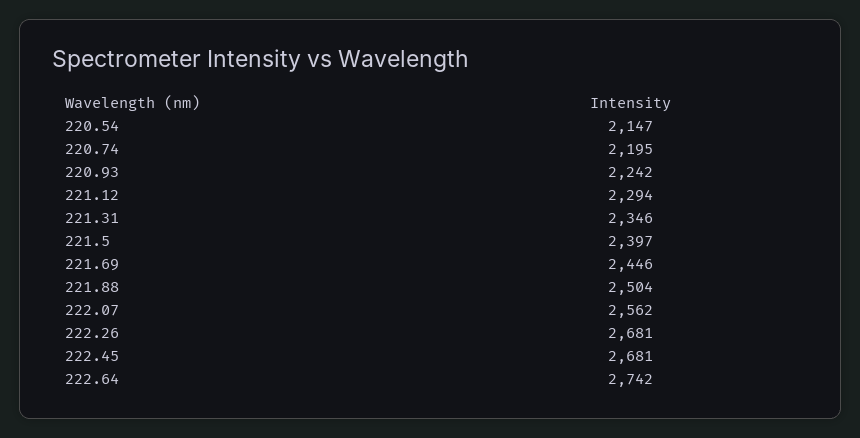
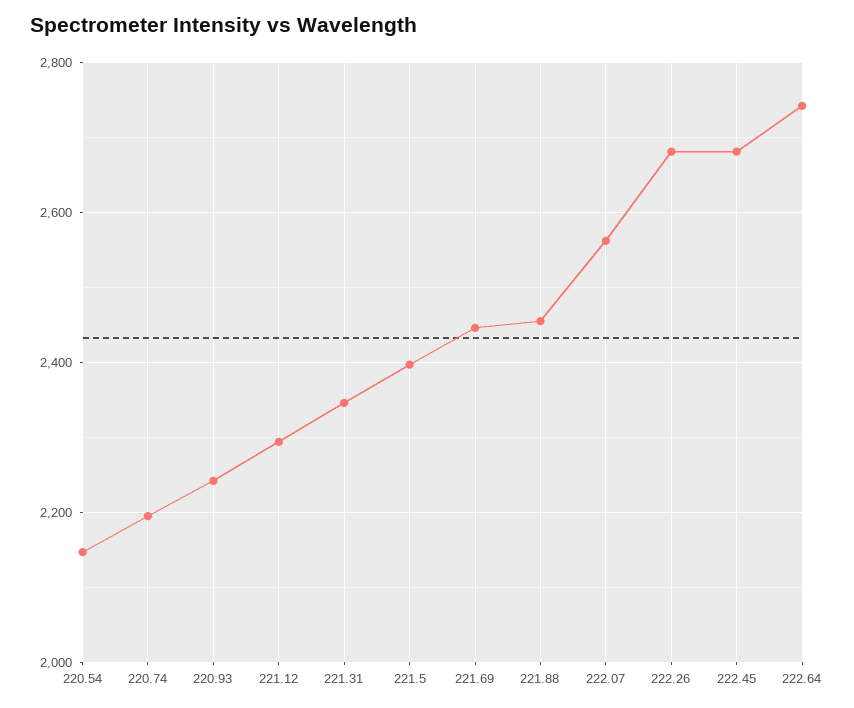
  {
    "220.54": 2147,
    "220.74": 2195,
    "220.93": 2242,
    "221.12": 2294,
    "221.31": 2346,
    "221.5": 2397,
    "221.69": 2446,
-   "221.88": 2504,
+   "221.88": 2460,
    "222.07": 2562,
    "222.26": 2681,
    "222.45": 2681,
    "222.64": 2742
  }

